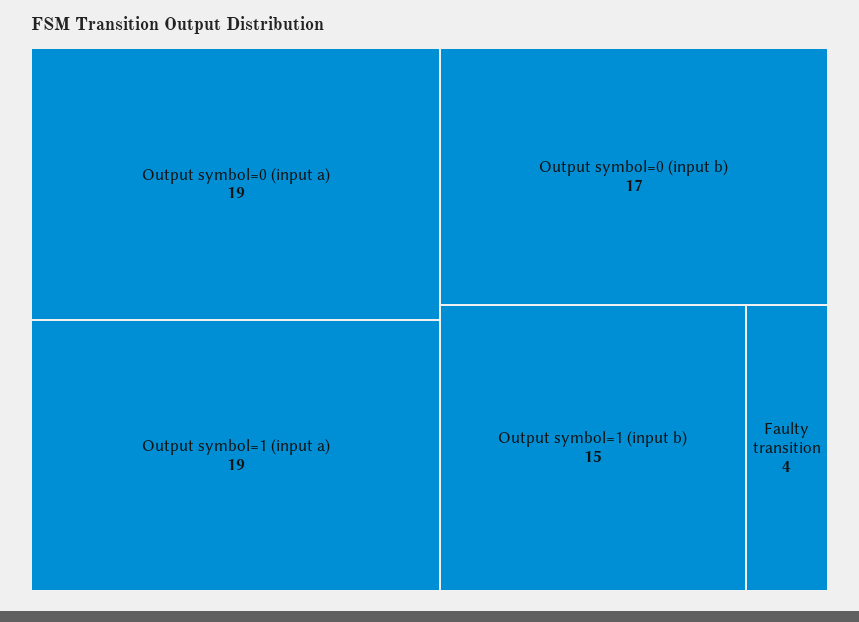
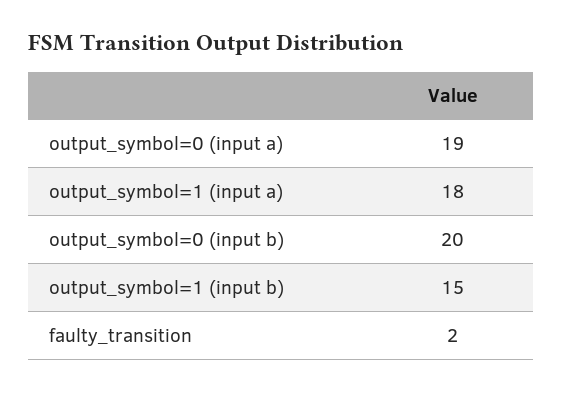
  {
    "Output symbol=0 (input a)": 19,
-   "Output symbol=1 (input a)": 19,
+   "Output symbol=1 (input a)": 18,
-   "Output symbol=0 (input b)": 17,
+   "Output symbol=0 (input b)": 20,
    "Output symbol=1 (input b)": 15,
-   "Faulty transition": 4
+   "Faulty transition": 2
  }

